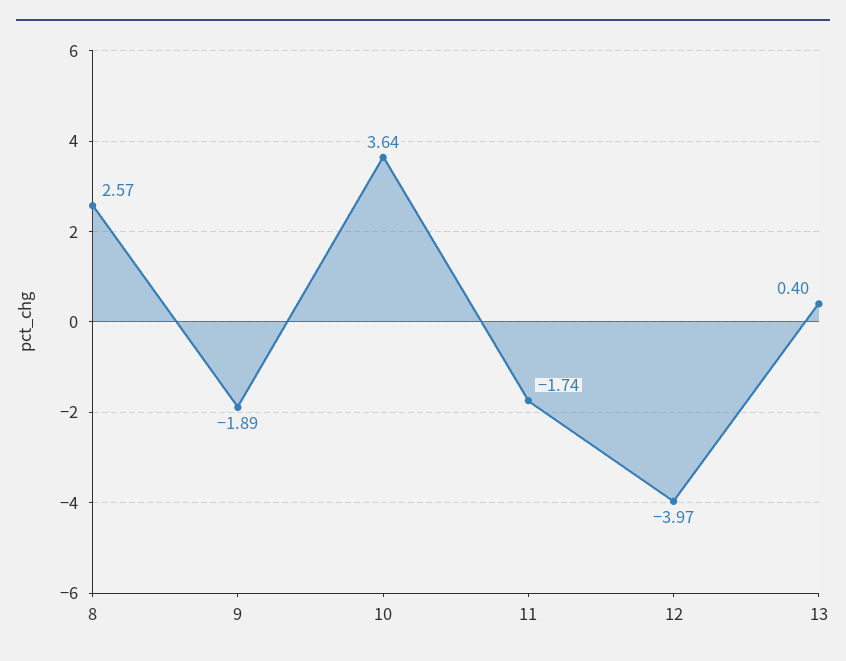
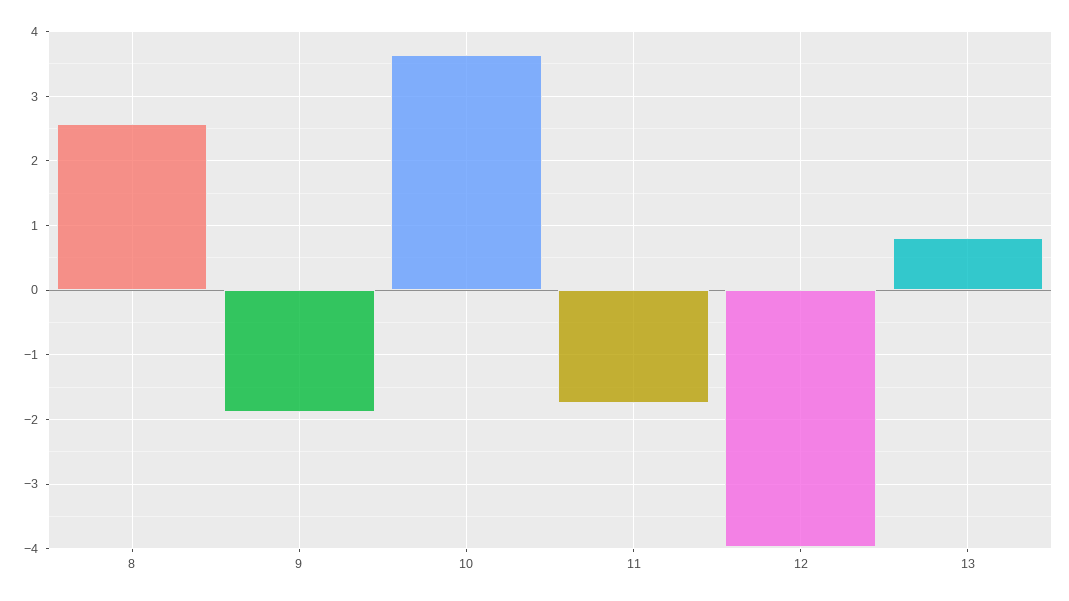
  {
    "8": 2.57,
    "9": -1.89,
    "10": 3.64,
    "11": -1.74,
    "12": -3.97,
-   "13": 0.4
+   "13": 0.8
  }

